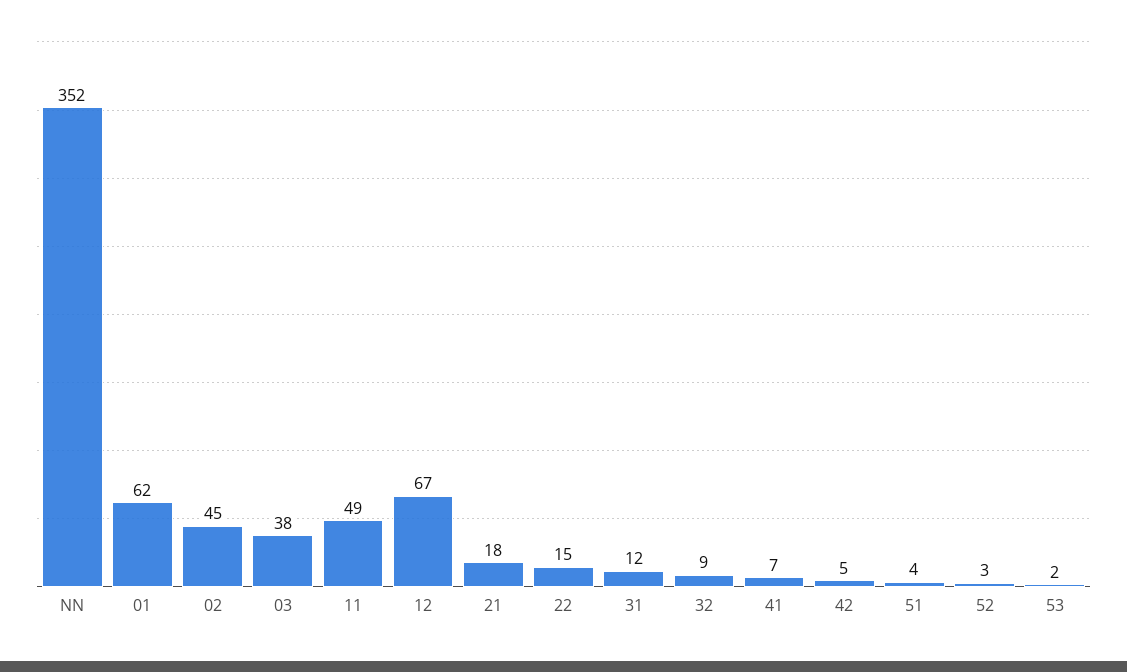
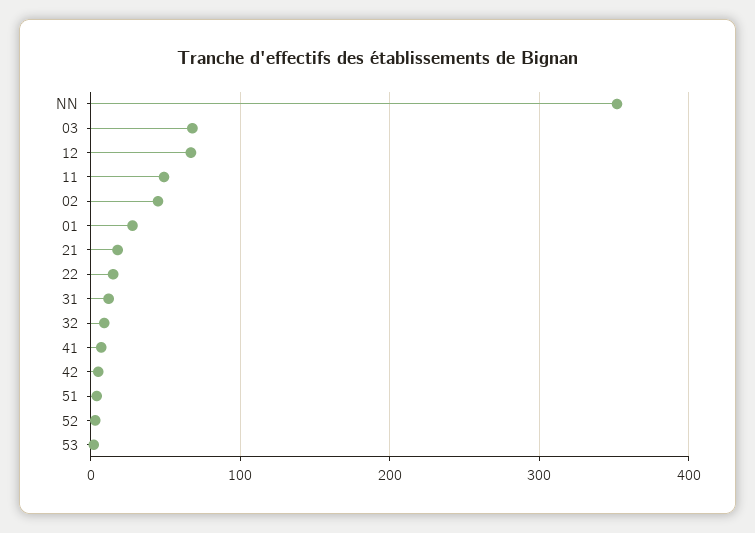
  {
    "NN": 352,
-   "01": 62,
+   "01": 30,
    "02": 45,
-   "03": 38,
+   "03": 70,
    "11": 49,
    "12": 67,
    "21": 18,
    "22": 15,
    "31": 12,
    "32": 9,
    "41": 7,
    "42": 5,
    "51": 4,
    "52": 3,
    "53": 2
  }

